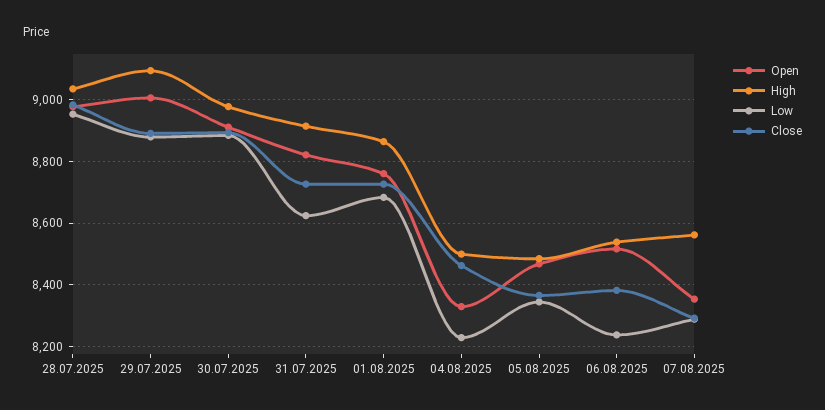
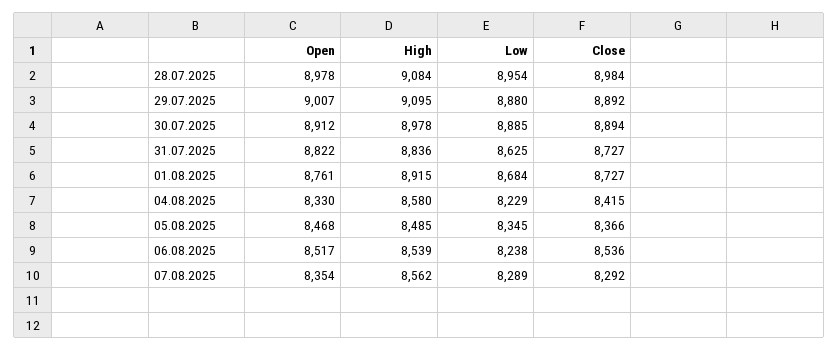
  {
    "Open": {
      "28.07.2025": 8978,
      "29.07.2025": 9007,
      "30.07.2025": 8912,
      "31.07.2025": 8822,
      "01.08.2025": 8761,
      "04.08.2025": 8330,
      "05.08.2025": 8468,
      "06.08.2025": 8517,
      "07.08.2025": 8354
    },
    "High": {
-     "28.07.2025": 9040,
+     "28.07.2025": 9084,
      "29.07.2025": 9095,
      "30.07.2025": 8978,
-     "31.07.2025": 8920,
+     "31.07.2025": 8836,
-     "01.08.2025": 8860,
+     "01.08.2025": 8915,
-     "04.08.2025": 8500,
+     "04.08.2025": 8580,
      "05.08.2025": 8485,
      "06.08.2025": 8539,
      "07.08.2025": 8562
    },
    "Low": {
      "28.07.2025": 8954,
      "29.07.2025": 8880,
      "30.07.2025": 8885,
      "31.07.2025": 8625,
      "01.08.2025": 8684,
      "04.08.2025": 8229,
      "05.08.2025": 8345,
      "06.08.2025": 8238,
      "07.08.2025": 8289
    },
    "Close": {
      "28.07.2025": 8984,
      "29.07.2025": 8892,
      "30.07.2025": 8894,
      "31.07.2025": 8727,
      "01.08.2025": 8727,
-     "04.08.2025": 8460,
+     "04.08.2025": 8415,
      "05.08.2025": 8366,
-     "06.08.2025": 8380,
+     "06.08.2025": 8536,
      "07.08.2025": 8292
    }
  }

